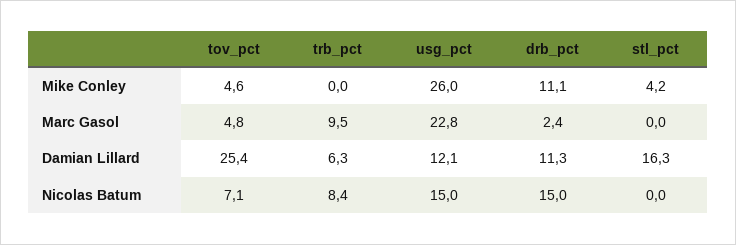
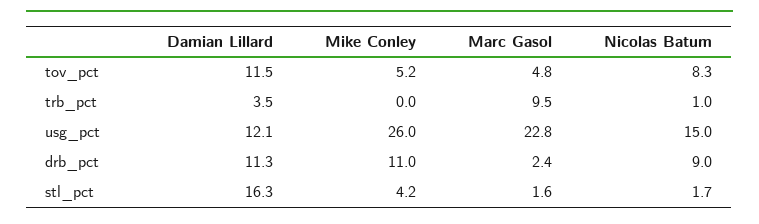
  {
    "tov_pct": {
-     "Mike Conley": 4.6,
+     "Mike Conley": 5.2,
      "Marc Gasol": 4.8,
-     "Damian Lillard": 25.4,
+     "Damian Lillard": 11.5,
-     "Nicolas Batum": 7.1
+     "Nicolas Batum": 8.3
    },
    "trb_pct": {
      "Mike Conley": 0,
      "Marc Gasol": 9.5,
-     "Damian Lillard": 6.3,
+     "Damian Lillard": 3.5,
-     "Nicolas Batum": 8.4
+     "Nicolas Batum": 1
    },
    "usg_pct": {
      "Mike Conley": 26,
      "Marc Gasol": 22.8,
      "Damian Lillard": 12.1,
      "Nicolas Batum": 15
    },
    "drb_pct": {
-     "Mike Conley": 11.1,
+     "Mike Conley": 11,
      "Marc Gasol": 2.4,
      "Damian Lillard": 11.3,
-     "Nicolas Batum": 15
+     "Nicolas Batum": 9
    },
    "stl_pct": {
      "Mike Conley": 4.2,
-     "Marc Gasol": 0,
+     "Marc Gasol": 1.6,
      "Damian Lillard": 16.3,
-     "Nicolas Batum": 0
+     "Nicolas Batum": 1.7
    }
  }

